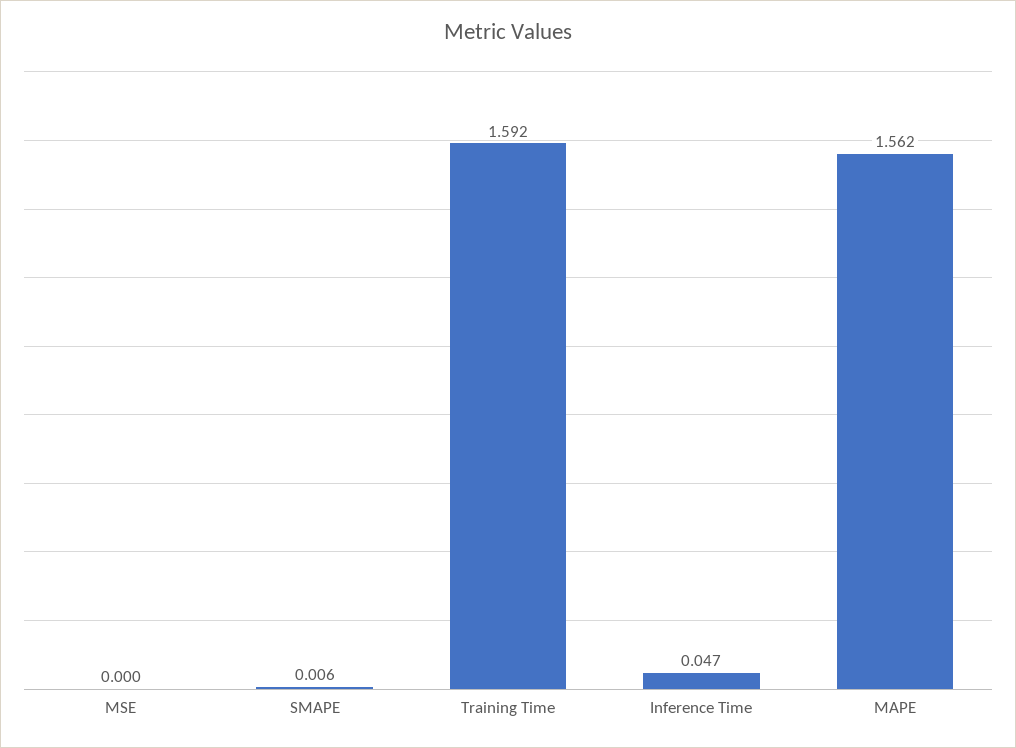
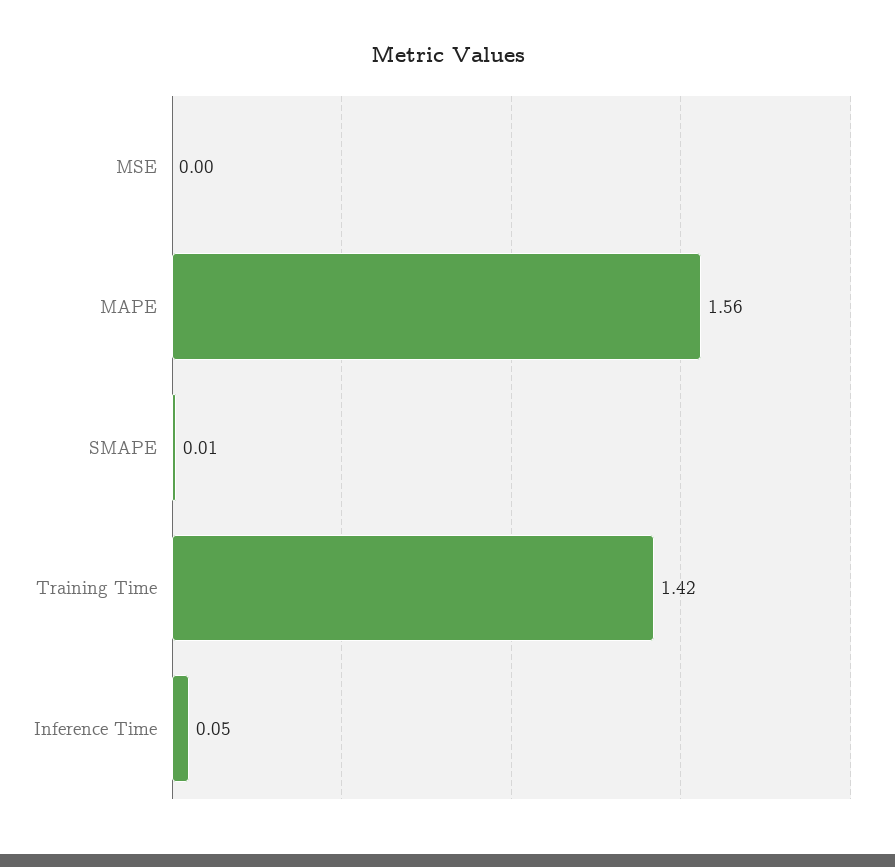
  {
    "MSE": 0,
    "SMAPE": 0.006,
-   "Training Time": 1.592,
+   "Training Time": 1.42,
    "Inference Time": 0.047,
    "MAPE": 1.562
  }

